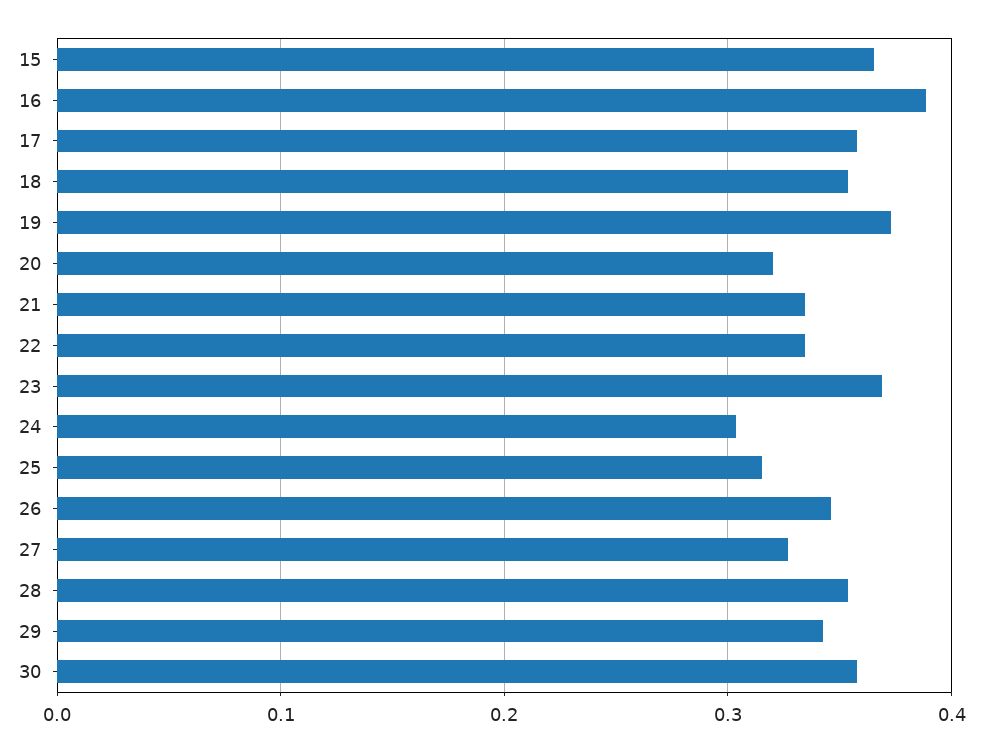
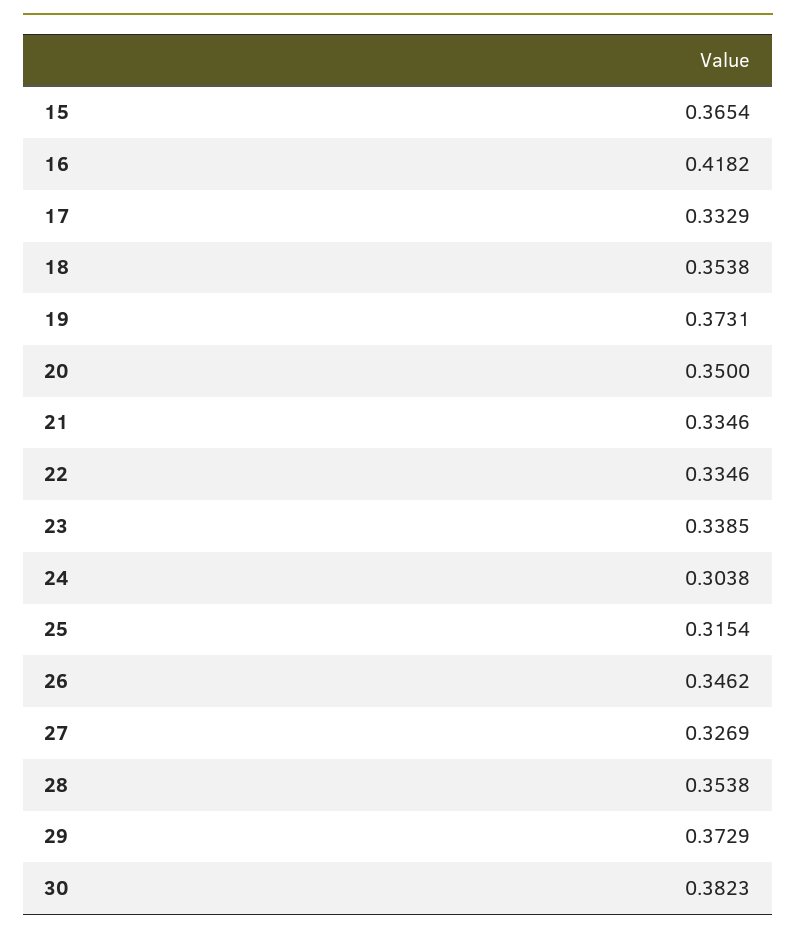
  {
    "15": 0.3654,
-   "16": 0.39,
+   "16": 0.4182,
-   "17": 0.36,
+   "17": 0.3329,
    "18": 0.3538,
    "19": 0.3731,
-   "20": 0.32,
+   "20": 0.35,
    "21": 0.3346,
    "22": 0.3346,
-   "23": 0.37,
+   "23": 0.3385,
    "24": 0.3038,
    "25": 0.3154,
    "26": 0.3462,
    "27": 0.3269,
    "28": 0.3538,
-   "29": 0.34,
+   "29": 0.3729,
-   "30": 0.36
+   "30": 0.3823
  }

